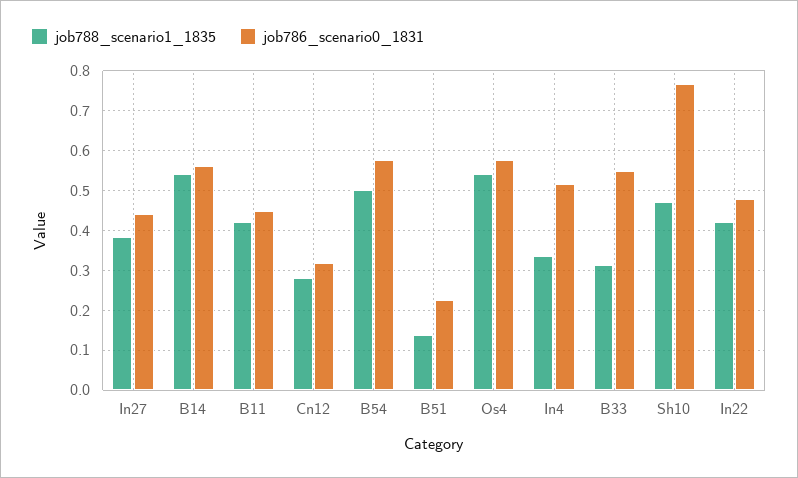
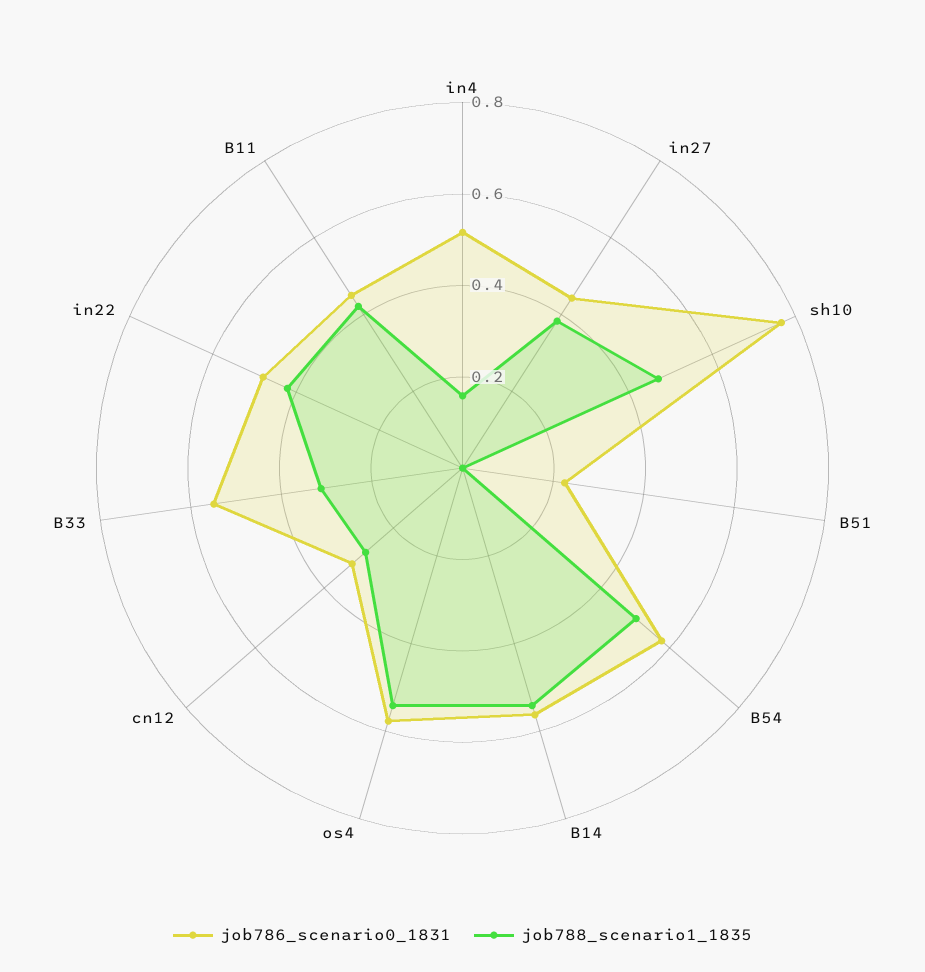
  {
    "job788_scenario1_1835": {
      "In27": 0.38,
      "B14": 0.54,
      "B11": 0.42,
      "Cn12": 0.28,
      "B54": 0.5,
-     "B51": 0.14,
+     "B51": 0,
      "Os4": 0.54,
-     "In4": 0.34,
+     "In4": 0.15,
      "B33": 0.32,
      "Sh10": 0.48,
      "In22": 0.42
    },
    "job786_scenario0_1831": {
      "In27": 0.44,
      "B14": 0.56,
      "B11": 0.44,
      "Cn12": 0.32,
      "B54": 0.58,
      "B51": 0.22,
      "Os4": 0.58,
      "In4": 0.52,
      "B33": 0.54,
      "Sh10": 0.76,
      "In22": 0.48
    }
  }

